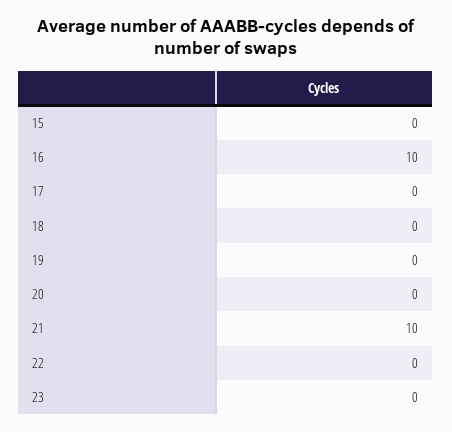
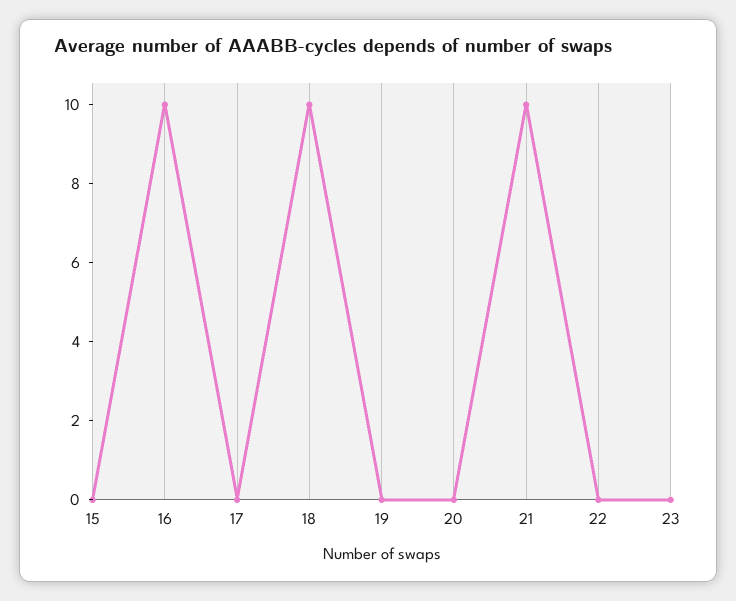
  {
    "15": 0,
    "16": 10,
    "17": 0,
-   "18": 0,
+   "18": 10,
    "19": 0,
    "20": 0,
    "21": 10,
    "22": 0,
    "23": 0
  }

